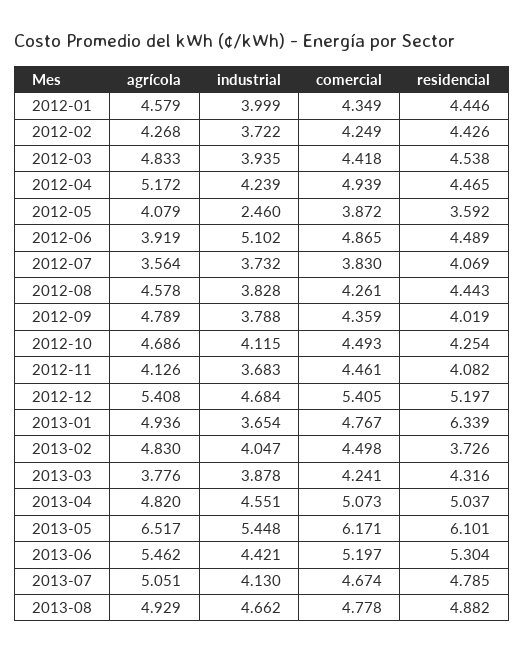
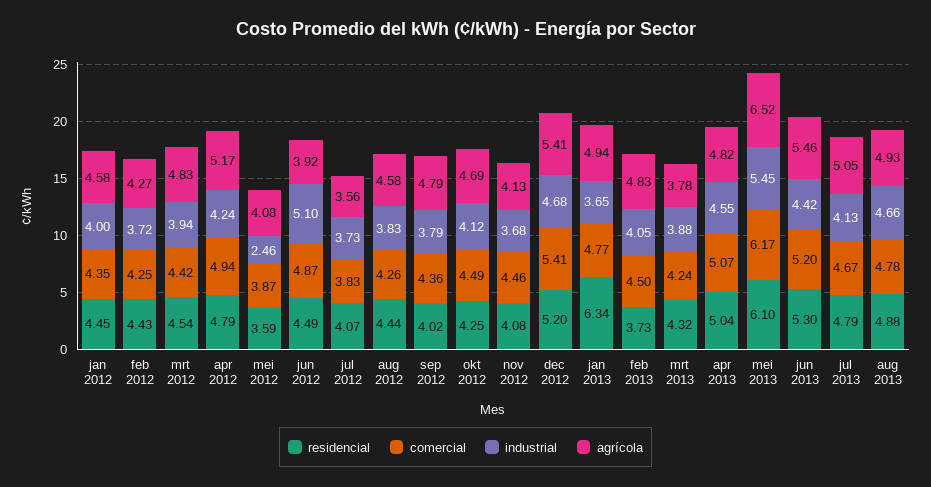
  {
    "agrícola": {
      "2012-01": 4.579,
      "2012-02": 4.268,
      "2012-03": 4.833,
      "2012-04": 5.172,
      "2012-05": 4.079,
      "2012-06": 3.919,
      "2012-07": 3.564,
      "2012-08": 4.578,
      "2012-09": 4.789,
      "2012-10": 4.686,
      "2012-11": 4.126,
      "2012-12": 5.408,
      "2013-01": 4.936,
      "2013-02": 4.83,
      "2013-03": 3.776,
      "2013-04": 4.82,
      "2013-05": 6.517,
      "2013-06": 5.462,
      "2013-07": 5.051,
      "2013-08": 4.929
    },
    "industrial": {
      "2012-01": 3.999,
      "2012-02": 3.722,
      "2012-03": 3.935,
      "2012-04": 4.239,
      "2012-05": 2.46,
      "2012-06": 5.102,
      "2012-07": 3.732,
      "2012-08": 3.828,
      "2012-09": 3.788,
      "2012-10": 4.115,
      "2012-11": 3.683,
      "2012-12": 4.684,
      "2013-01": 3.654,
      "2013-02": 4.047,
      "2013-03": 3.878,
      "2013-04": 4.551,
      "2013-05": 5.448,
      "2013-06": 4.421,
      "2013-07": 4.13,
      "2013-08": 4.662
    },
    "comercial": {
      "2012-01": 4.349,
      "2012-02": 4.249,
      "2012-03": 4.418,
      "2012-04": 4.939,
      "2012-05": 3.872,
      "2012-06": 4.865,
      "2012-07": 3.83,
      "2012-08": 4.261,
      "2012-09": 4.359,
      "2012-10": 4.493,
      "2012-11": 4.461,
      "2012-12": 5.405,
      "2013-01": 4.767,
      "2013-02": 4.498,
      "2013-03": 4.241,
      "2013-04": 5.073,
      "2013-05": 6.171,
      "2013-06": 5.197,
      "2013-07": 4.674,
      "2013-08": 4.778
    },
    "residencial": {
      "2012-01": 4.446,
      "2012-02": 4.426,
      "2012-03": 4.538,
-     "2012-04": 4.465,
+     "2012-04": 4.79,
      "2012-05": 3.592,
      "2012-06": 4.489,
      "2012-07": 4.069,
      "2012-08": 4.443,
      "2012-09": 4.019,
      "2012-10": 4.254,
      "2012-11": 4.082,
      "2012-12": 5.197,
      "2013-01": 6.339,
      "2013-02": 3.726,
      "2013-03": 4.316,
      "2013-04": 5.037,
      "2013-05": 6.101,
      "2013-06": 5.304,
      "2013-07": 4.785,
      "2013-08": 4.882
    }
  }

